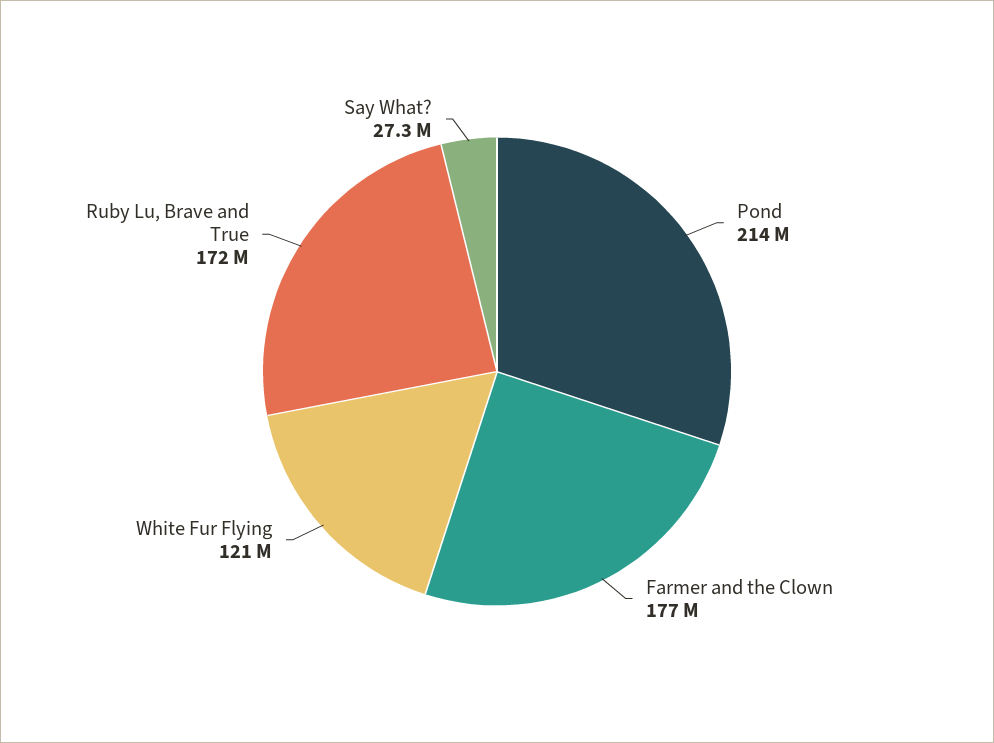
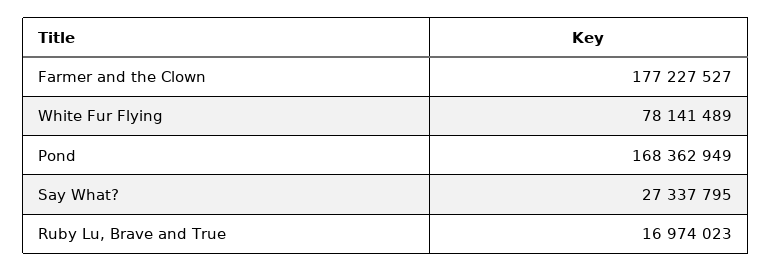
  {
-   "Pond": 214000000,
+   "Pond": 168362949,
    "Farmer and the Clown": 177227527,
-   "White Fur Flying": 121000000,
+   "White Fur Flying": 78141489,
-   "Ruby Lu, Brave and True": 172000000,
+   "Ruby Lu, Brave and True": 16974023,
    "Say What?": 27337795
  }

